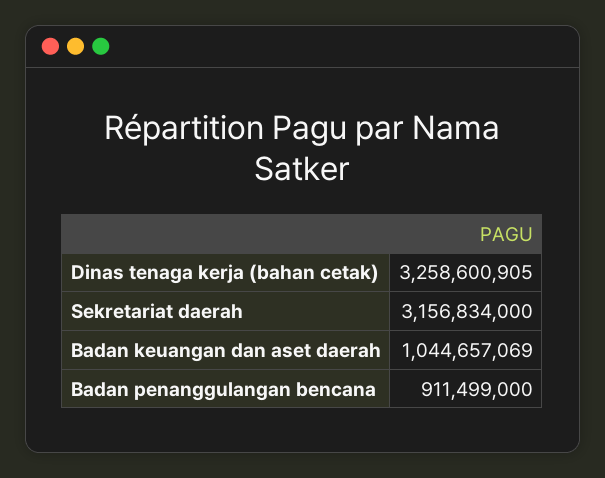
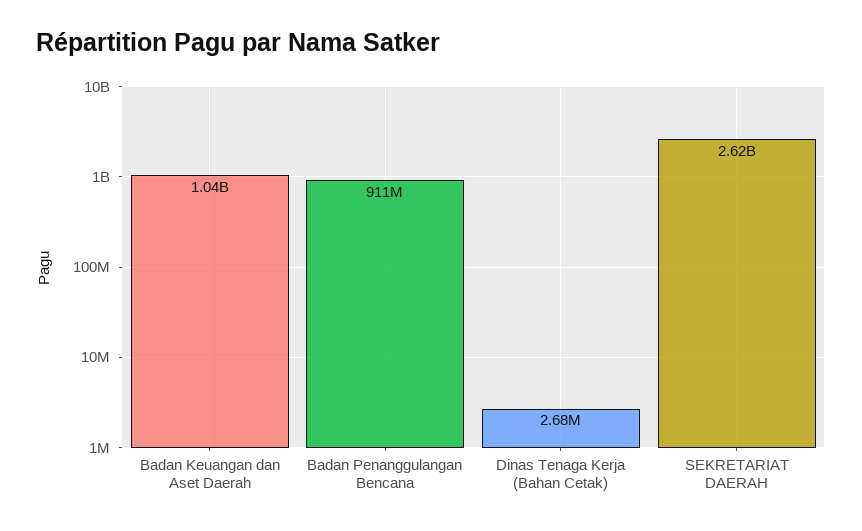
  {
-   "Dinas tenaga kerja (bahan cetak)": 3258600905,
+   "Dinas tenaga kerja (bahan cetak)": 2680000,
-   "Sekretariat daerah": 3156834000,
+   "Sekretariat daerah": 2620000000,
    "Badan keuangan dan aset daerah": 1044657069,
    "Badan penanggulangan bencana": 911499000
  }

